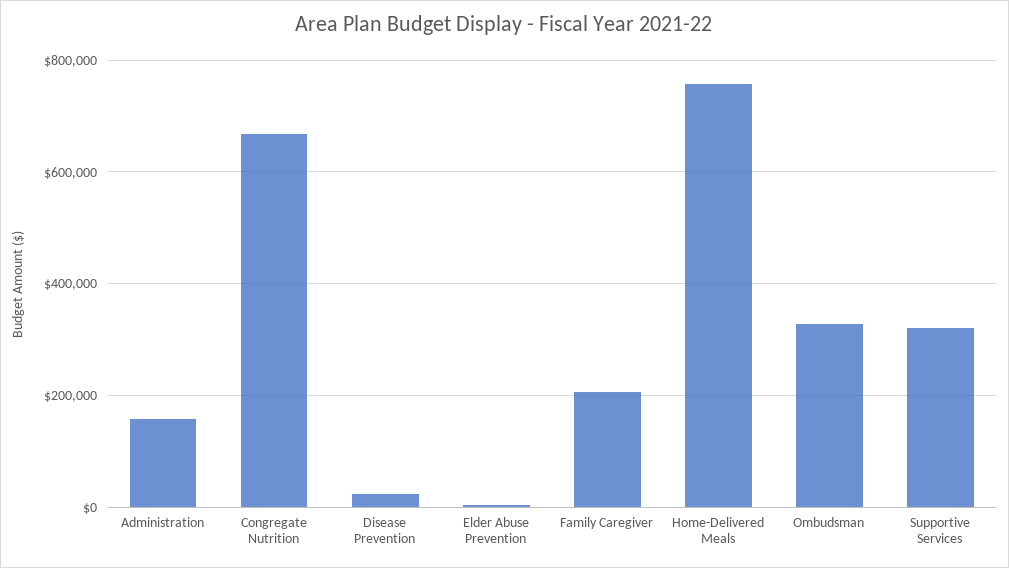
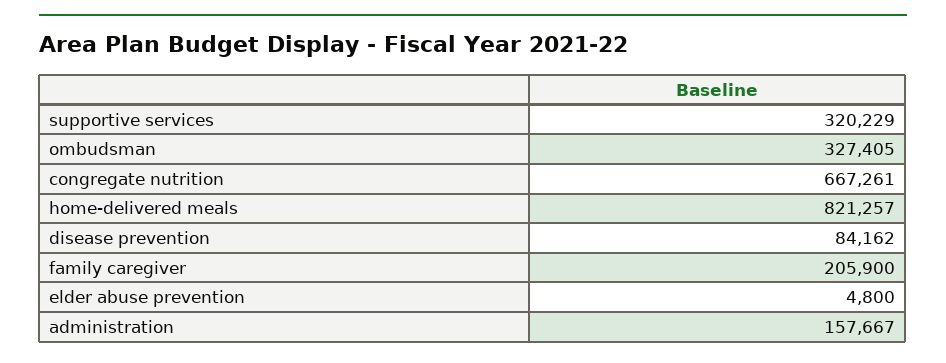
  {
    "Administration": 157667,
    "Congregate Nutrition": 667261,
-   "Disease Prevention": 20000,
+   "Disease Prevention": 84162,
    "Elder Abuse Prevention": 4800,
    "Family Caregiver": 205900,
-   "Home-Delivered Meals": 760000,
+   "Home-Delivered Meals": 821257,
    "Ombudsman": 327405,
    "Supportive Services": 320229
  }

